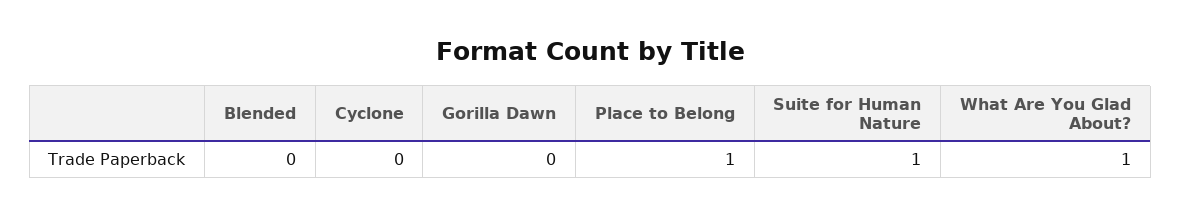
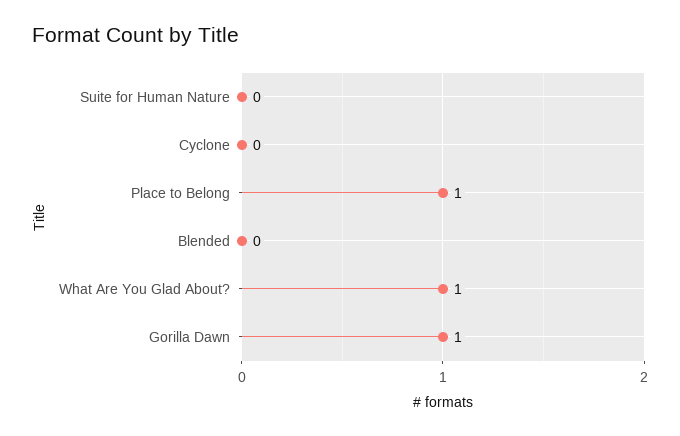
  {
    "Blended": 0,
    "Cyclone": 0,
-   "Gorilla Dawn": 0,
+   "Gorilla Dawn": 1,
    "Place to Belong": 1,
-   "Suite for Human Nature": 1,
+   "Suite for Human Nature": 0,
    "What Are You Glad About?": 1
  }

